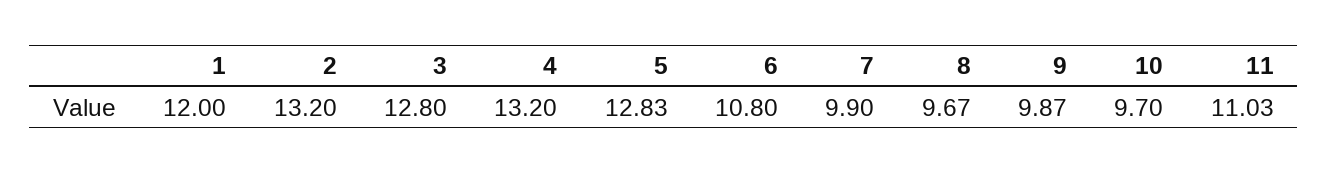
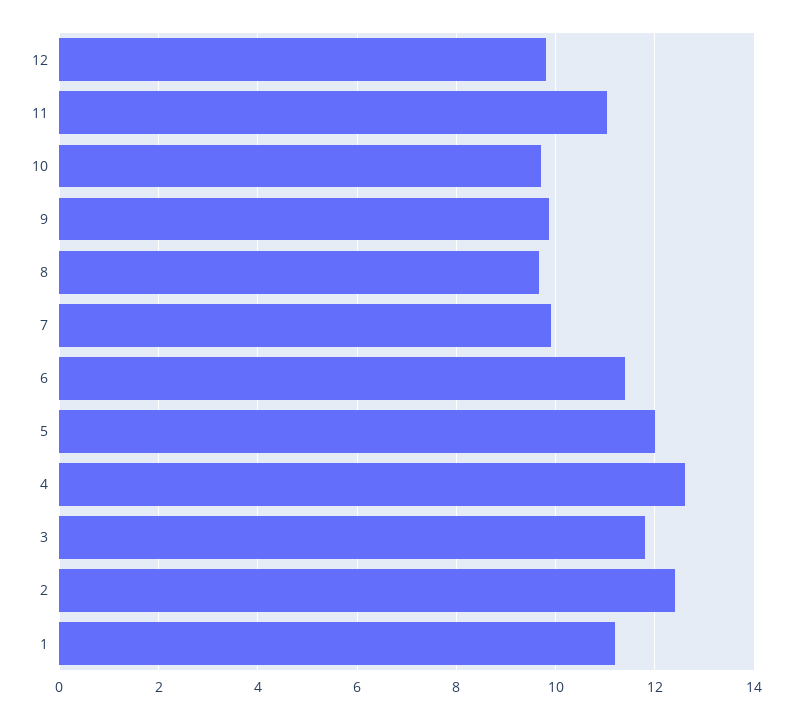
  {
-   "1": 12,
+   "1": 11.2,
-   "2": 13.2,
+   "2": 12.4,
-   "3": 12.8,
+   "3": 11.8,
-   "4": 13.2,
+   "4": 12.6,
-   "5": 12.83,
+   "5": 12,
-   "6": 10.8,
+   "6": 11.4,
    "7": 9.9,
    "8": 9.67,
    "9": 9.87,
    "10": 9.7,
-   "11": 11.03
+   "11": 11.03,
+   "12": 9.8
  }

